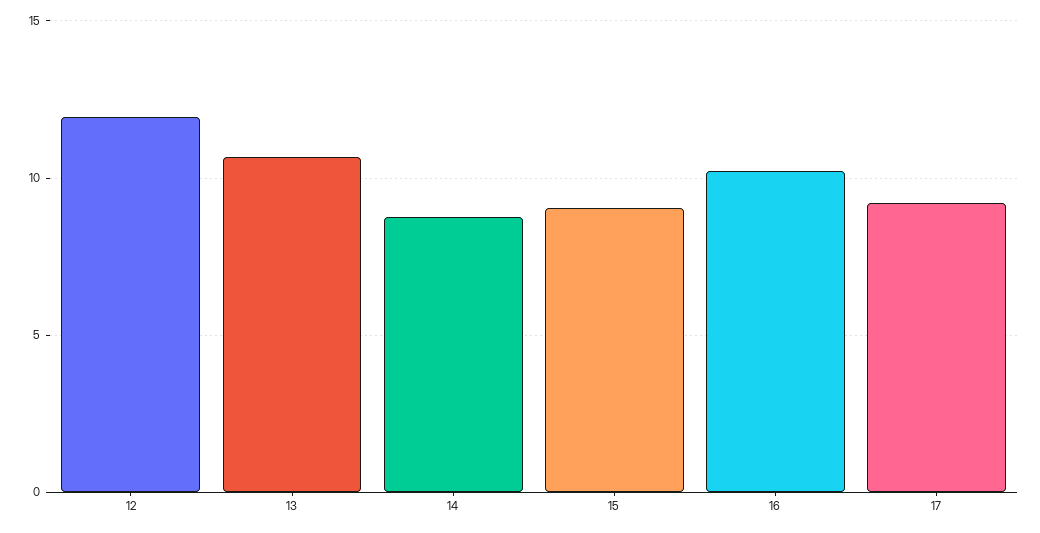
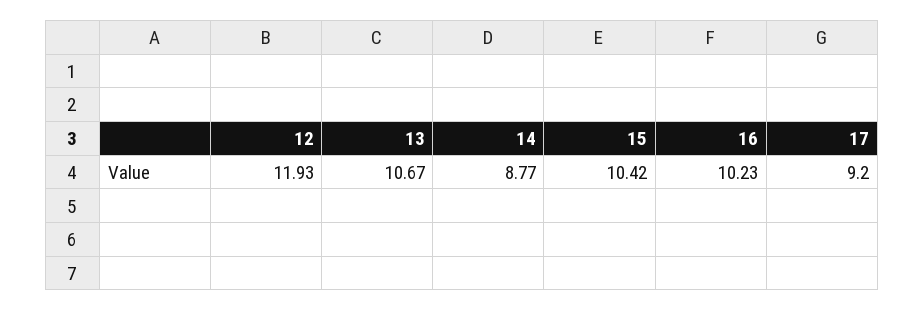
  {
    "12": 11.93,
    "13": 10.67,
    "14": 8.77,
-   "15": 9,
+   "15": 10.42,
    "16": 10.23,
    "17": 9.2
  }

